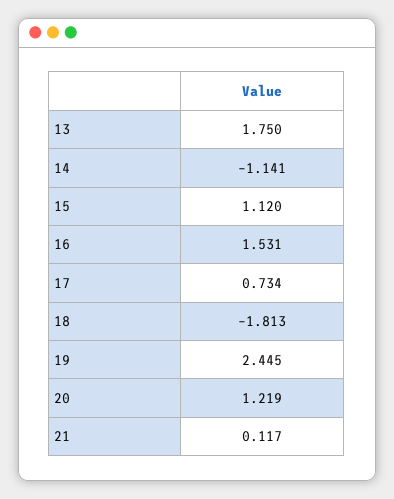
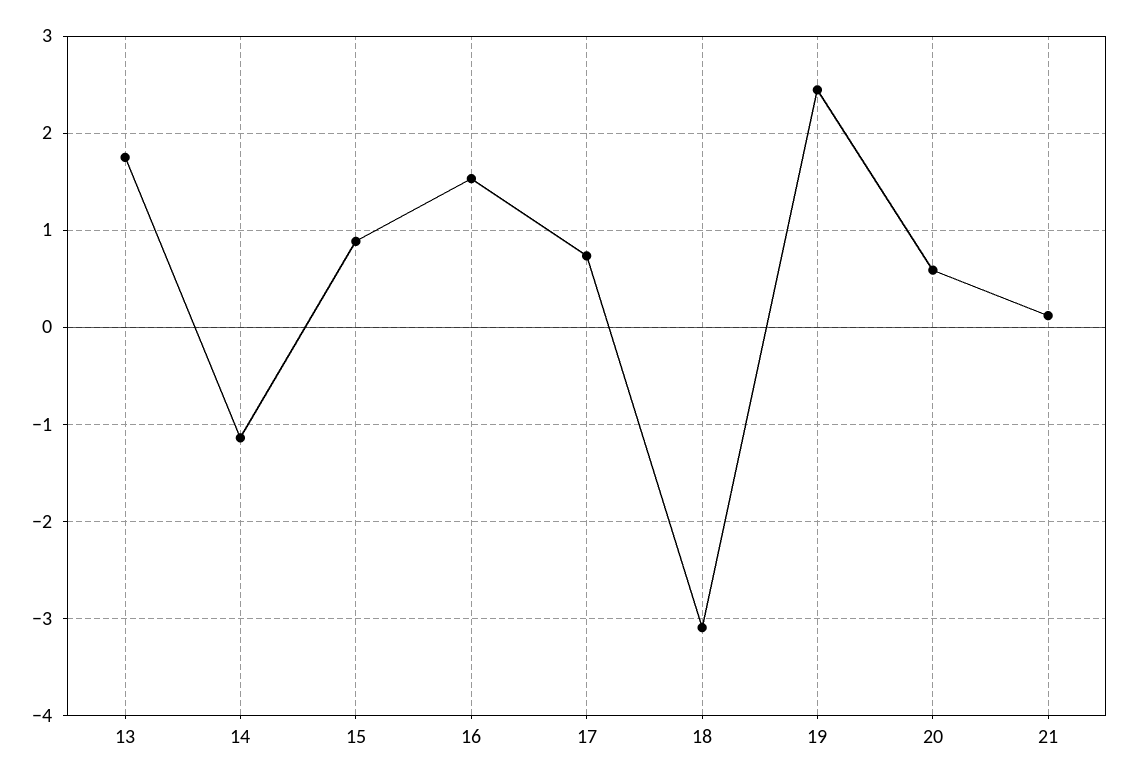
  {
    "13": 1.75,
    "14": -1.141,
-   "15": 1.12,
+   "15": 0.9,
    "16": 1.531,
    "17": 0.734,
-   "18": -1.813,
+   "18": -3.1,
    "19": 2.445,
-   "20": 1.219,
+   "20": 0.6,
    "21": 0.117
  }

